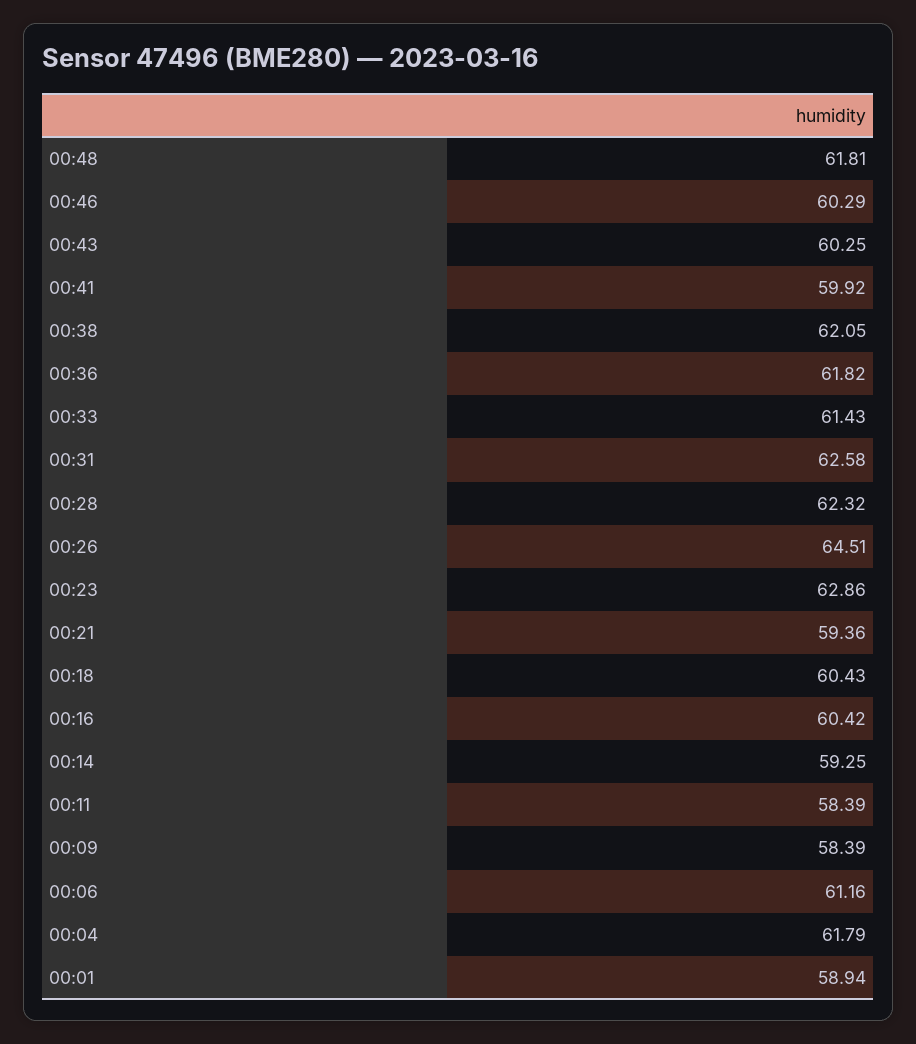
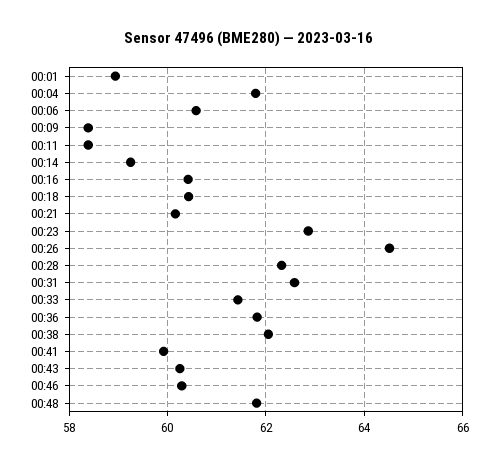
  {
    "00:48": 61.81,
    "00:46": 60.29,
    "00:43": 60.25,
    "00:41": 59.92,
    "00:38": 62.05,
    "00:36": 61.82,
    "00:33": 61.43,
    "00:31": 62.58,
    "00:28": 62.32,
    "00:26": 64.51,
    "00:23": 62.86,
-   "00:21": 59.36,
+   "00:21": 60.2,
    "00:18": 60.43,
    "00:16": 60.42,
    "00:14": 59.25,
    "00:11": 58.39,
    "00:09": 58.39,
-   "00:06": 61.16,
+   "00:06": 60.6,
    "00:04": 61.79,
    "00:01": 58.94
  }

